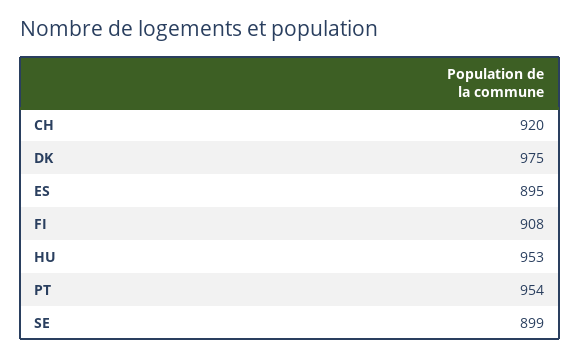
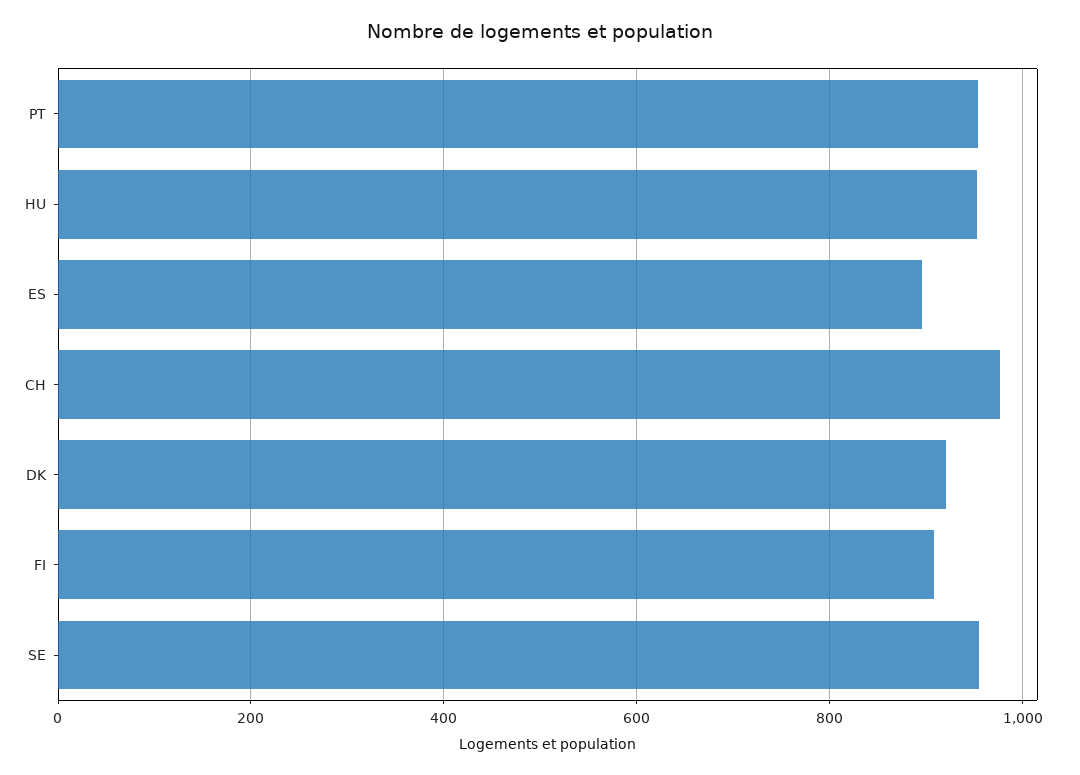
  {
-   "CH": 920,
+   "CH": 980,
-   "DK": 975,
+   "DK": 920,
    "ES": 895,
    "FI": 908,
    "HU": 953,
    "PT": 954,
-   "SE": 899
+   "SE": 960
  }

